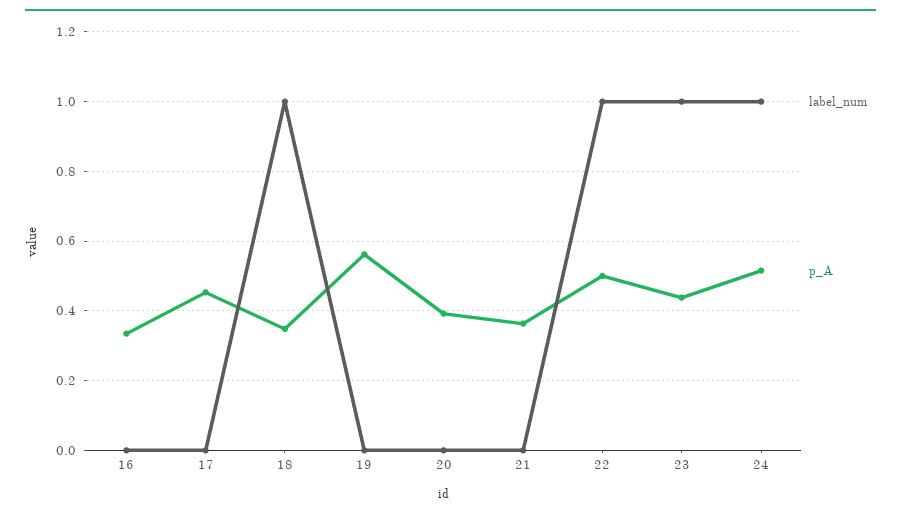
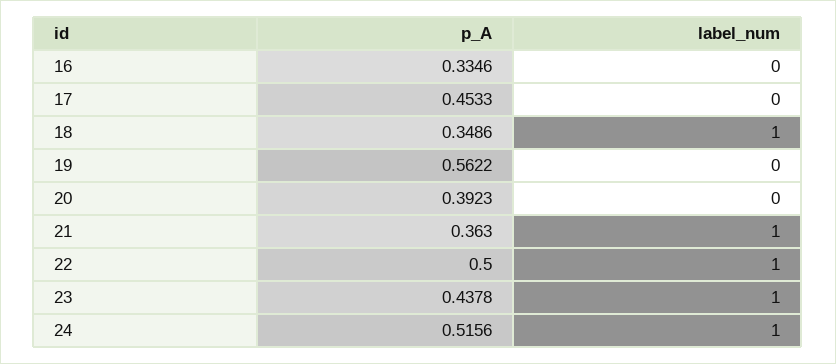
  {
    "label_num": {
      "16": 0,
      "17": 0,
      "18": 1,
      "19": 0,
      "20": 0,
-     "21": 0,
+     "21": 1,
      "22": 1,
      "23": 1,
      "24": 1
    },
    "p_A": {
      "16": 0.3346,
      "17": 0.4533,
      "18": 0.3486,
      "19": 0.5622,
      "20": 0.3923,
      "21": 0.363,
      "22": 0.5,
      "23": 0.4378,
      "24": 0.5156
    }
  }

